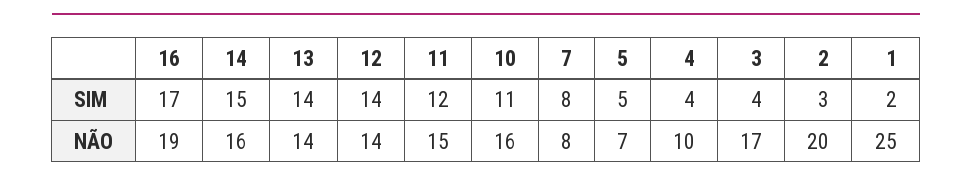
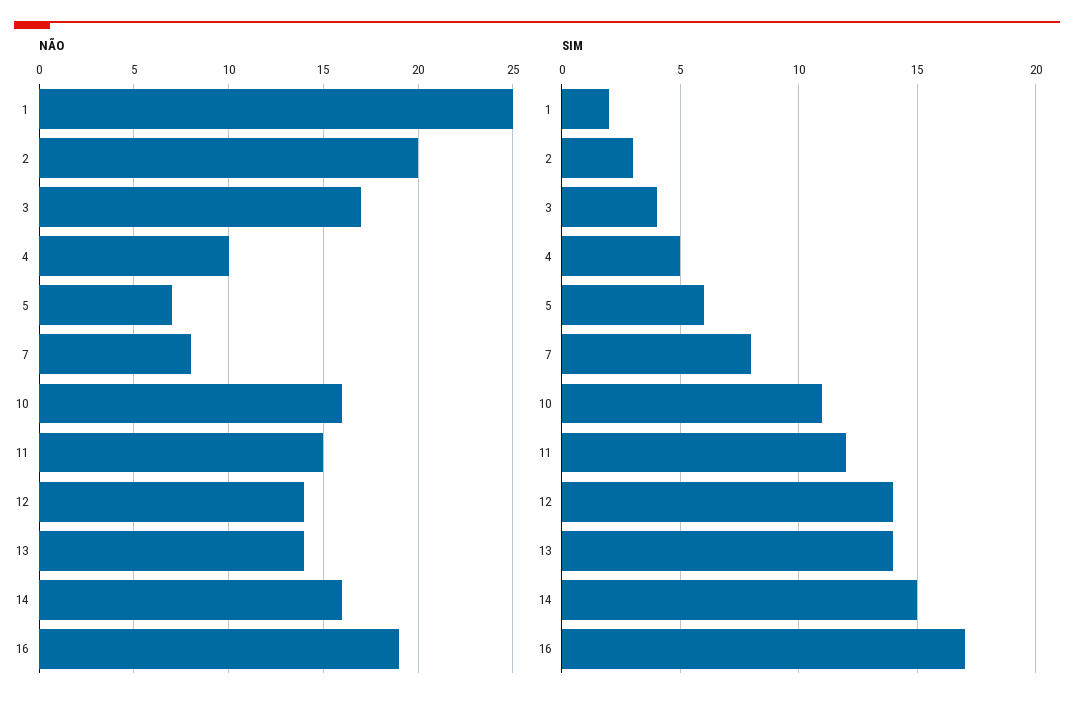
  {
    "SIM": {
      "16": 17,
      "14": 15,
      "13": 14,
      "12": 14,
      "11": 12,
      "10": 11,
      "7": 8,
-     "5": 5,
+     "5": 6,
-     "4": 4,
+     "4": 5,
      "3": 4,
      "2": 3,
      "1": 2
    },
    "NÃO": {
      "16": 19,
      "14": 16,
      "13": 14,
      "12": 14,
      "11": 15,
      "10": 16,
      "7": 8,
      "5": 7,
      "4": 10,
      "3": 17,
      "2": 20,
      "1": 25
    }
  }

